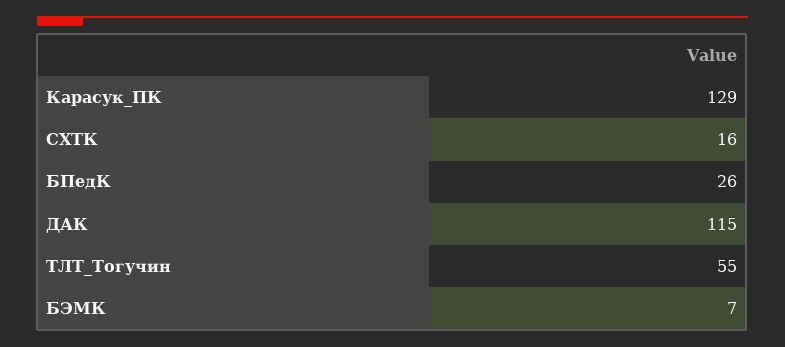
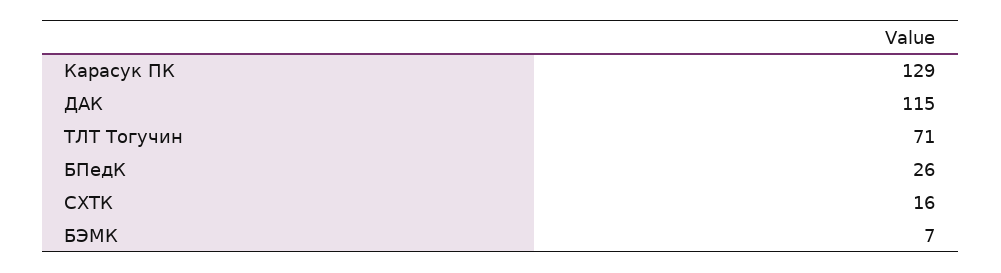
  {
    "Карасук_ПК": 129,
    "СХТК": 16,
    "БПедК": 26,
    "ДАК": 115,
-   "ТЛТ_Тогучин": 55,
+   "ТЛТ_Тогучин": 71,
    "БЭМК": 7
  }

